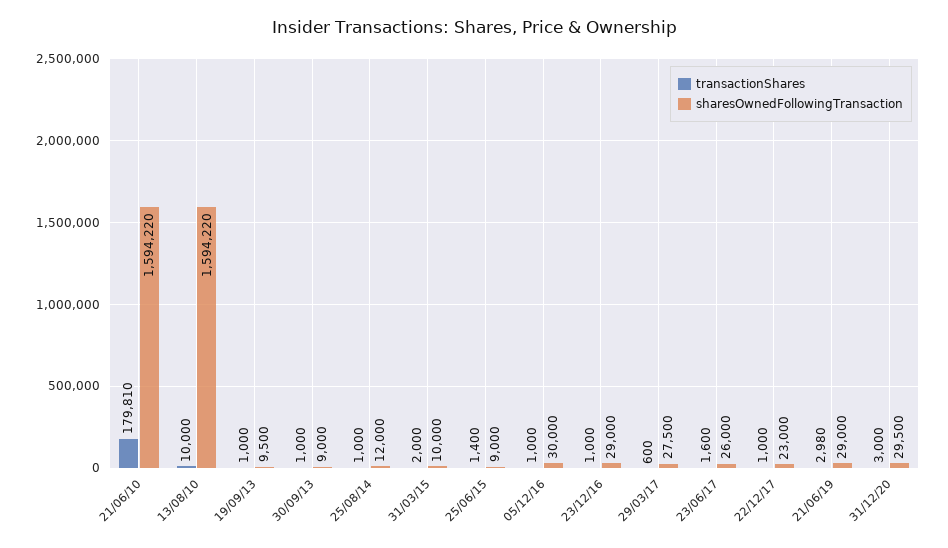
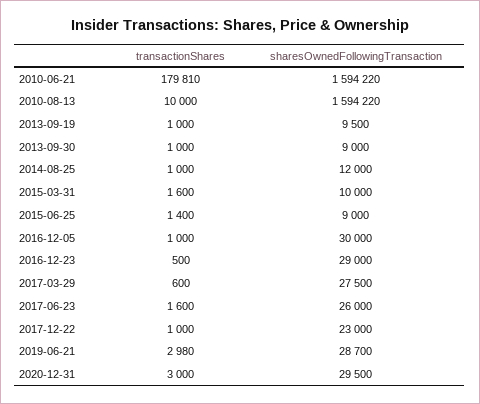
  {
    "transactionShares": {
      "21/06/10": 179810,
      "13/08/10": 10000,
      "19/09/13": 1000,
      "30/09/13": 1000,
      "25/08/14": 1000,
-     "31/03/15": 2000,
+     "31/03/15": 1600,
      "25/06/15": 1400,
      "05/12/16": 1000,
-     "23/12/16": 1000,
+     "23/12/16": 500,
      "29/03/17": 600,
      "23/06/17": 1600,
      "22/12/17": 1000,
      "21/06/19": 2980,
      "31/12/20": 3000
    },
    "sharesOwnedFollowingTransaction": {
      "21/06/10": 1594220,
      "13/08/10": 1594220,
      "19/09/13": 9500,
      "30/09/13": 9000,
      "25/08/14": 12000,
      "31/03/15": 10000,
      "25/06/15": 9000,
      "05/12/16": 30000,
      "23/12/16": 29000,
      "29/03/17": 27500,
      "23/06/17": 26000,
      "22/12/17": 23000,
-     "21/06/19": 29000,
+     "21/06/19": 28700,
      "31/12/20": 29500
    }
  }

